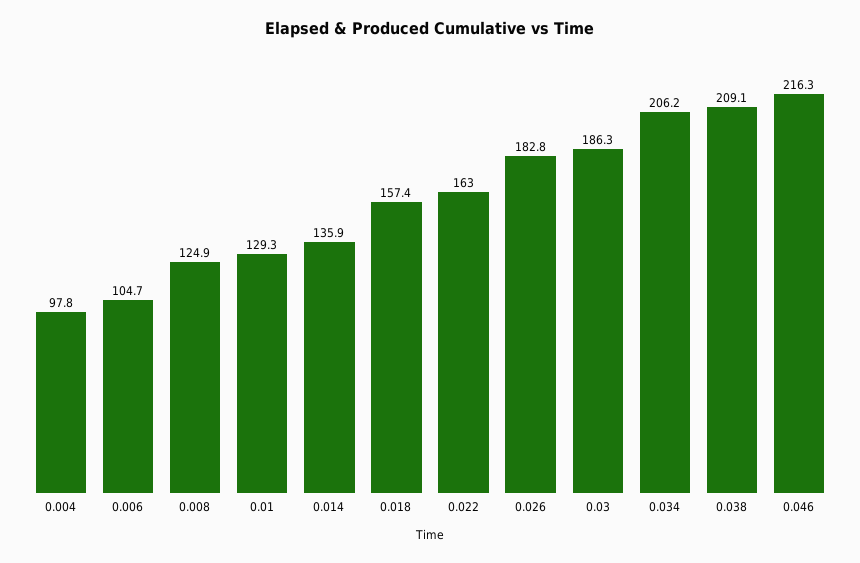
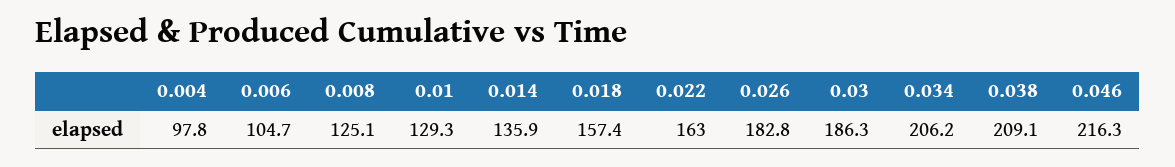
  {
    "0.004": 97.8,
    "0.006": 104.7,
-   "0.008": 124.9,
+   "0.008": 125.1,
    "0.01": 129.3,
    "0.014": 135.9,
    "0.018": 157.4,
    "0.022": 163,
    "0.026": 182.8,
    "0.03": 186.3,
    "0.034": 206.2,
    "0.038": 209.1,
    "0.046": 216.3
  }

